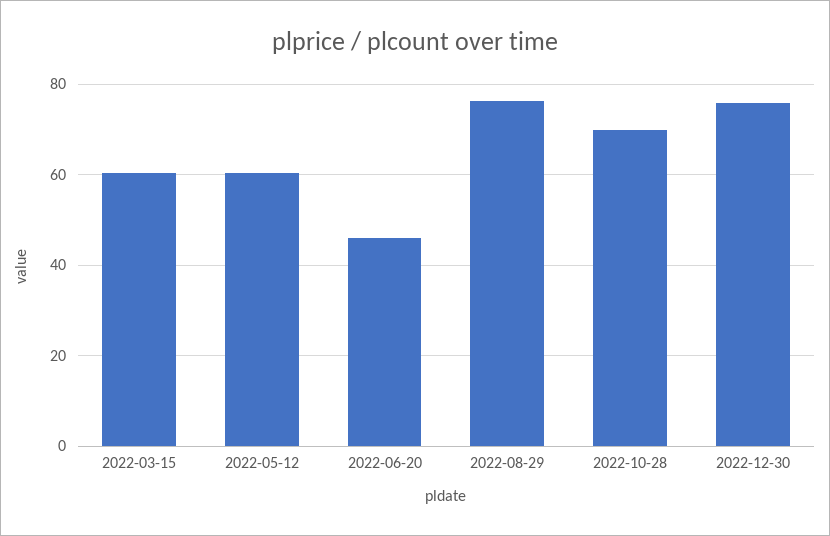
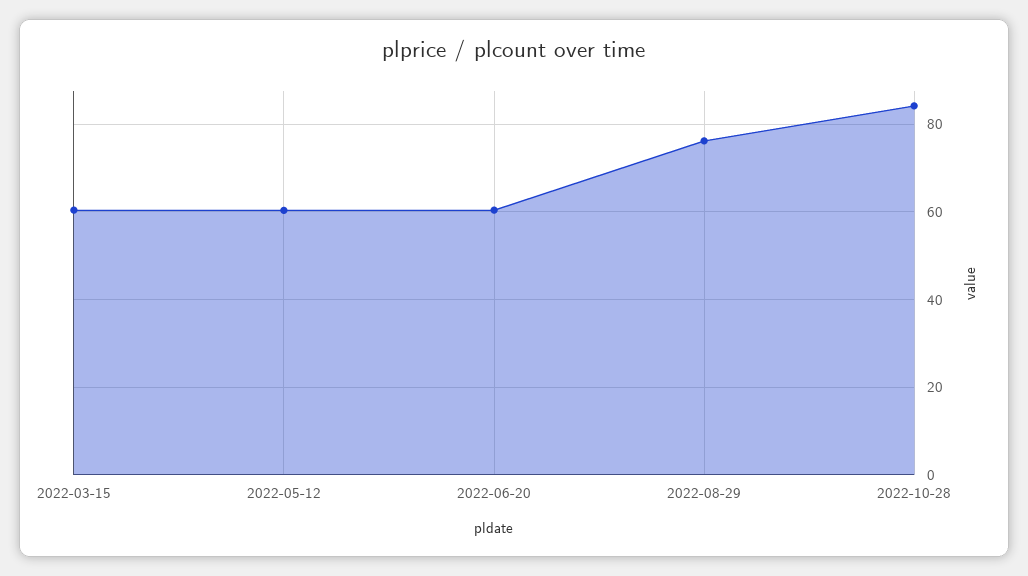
  {
    "2022-03-15": 60,
    "2022-05-12": 60,
-   "2022-06-20": 46,
+   "2022-06-20": 60,
    "2022-08-29": 76,
-   "2022-10-28": 70,
+   "2022-10-28": 84
-   "2022-12-30": 76
  }

